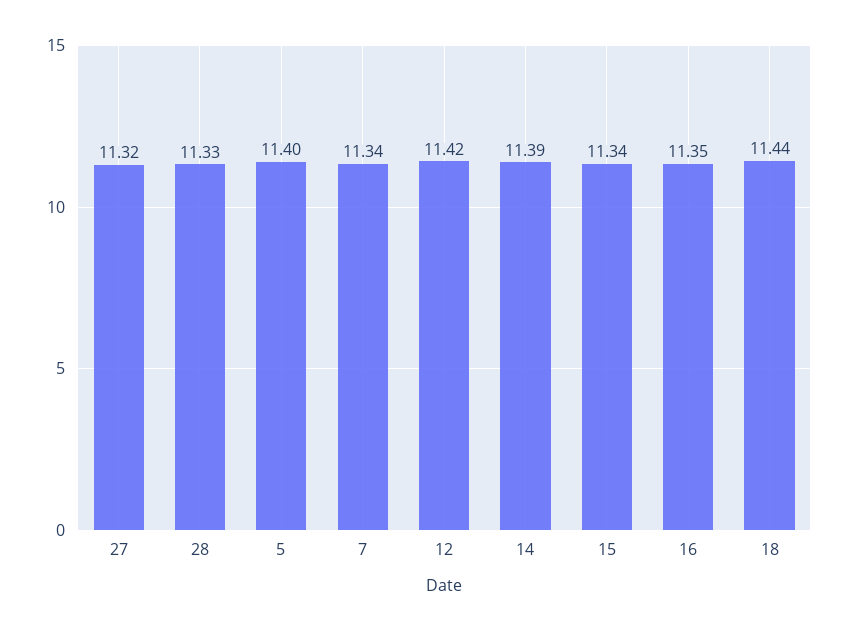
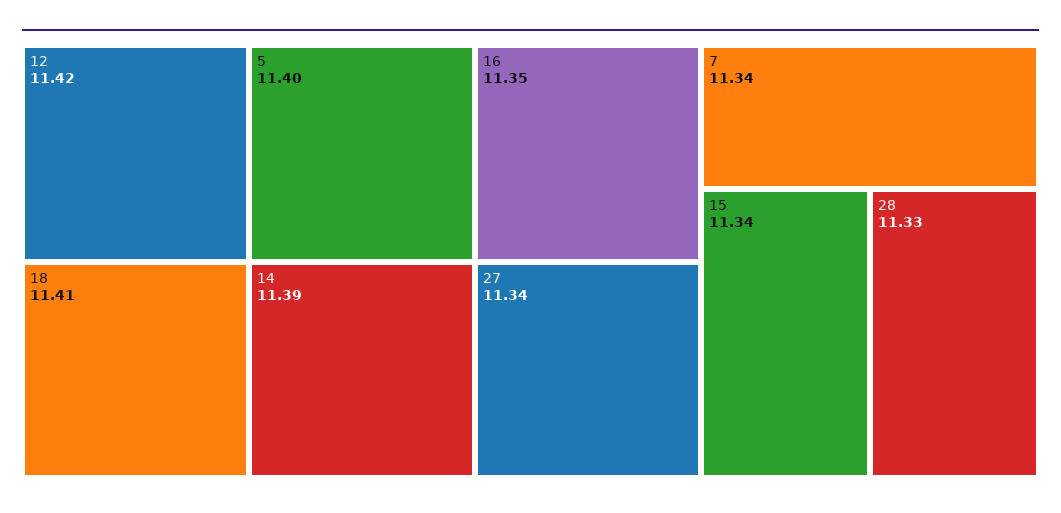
  {
-   "27": 11.32,
+   "27": 11.34,
    "28": 11.33,
    "5": 11.4,
    "7": 11.34,
    "12": 11.42,
    "14": 11.39,
    "15": 11.34,
    "16": 11.35,
-   "18": 11.44
+   "18": 11.41
  }

